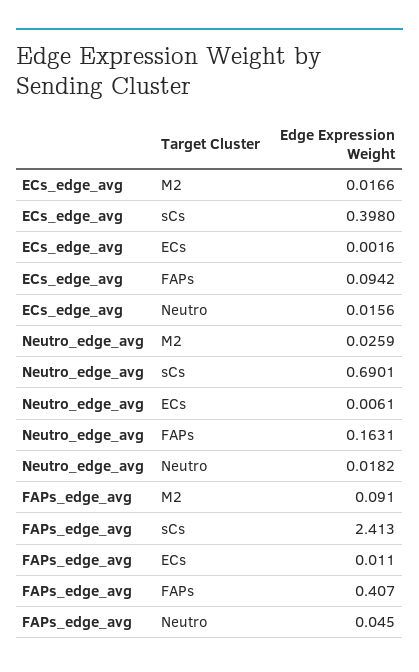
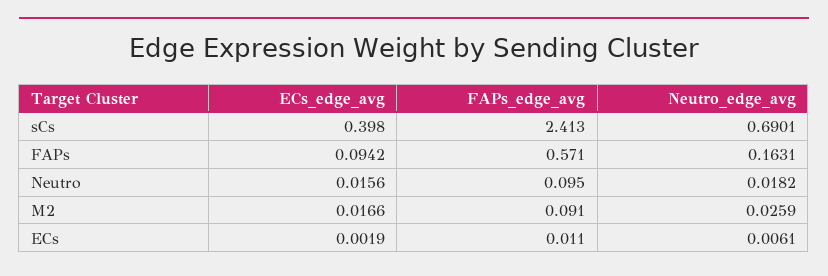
  {
    "ECs_edge_avg": {
      "M2": 0.0166,
      "sCs": 0.398,
-     "ECs": 0.0016,
+     "ECs": 0.0019,
      "FAPs": 0.0942,
      "Neutro": 0.0156
    },
    "Neutro_edge_avg": {
      "M2": 0.0259,
      "sCs": 0.6901,
      "ECs": 0.0061,
      "FAPs": 0.1631,
      "Neutro": 0.0182
    },
    "FAPs_edge_avg": {
      "M2": 0.091,
      "sCs": 2.413,
      "ECs": 0.011,
-     "FAPs": 0.407,
+     "FAPs": 0.571,
-     "Neutro": 0.045
+     "Neutro": 0.095
    }
  }

